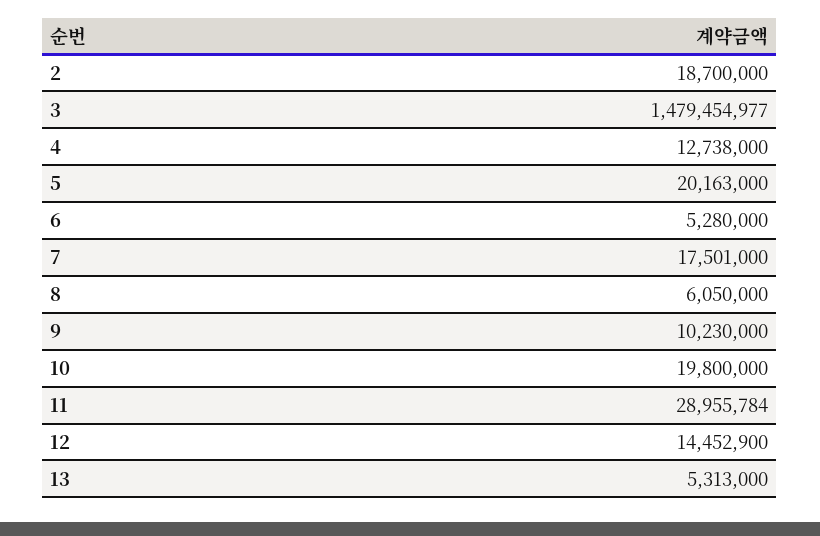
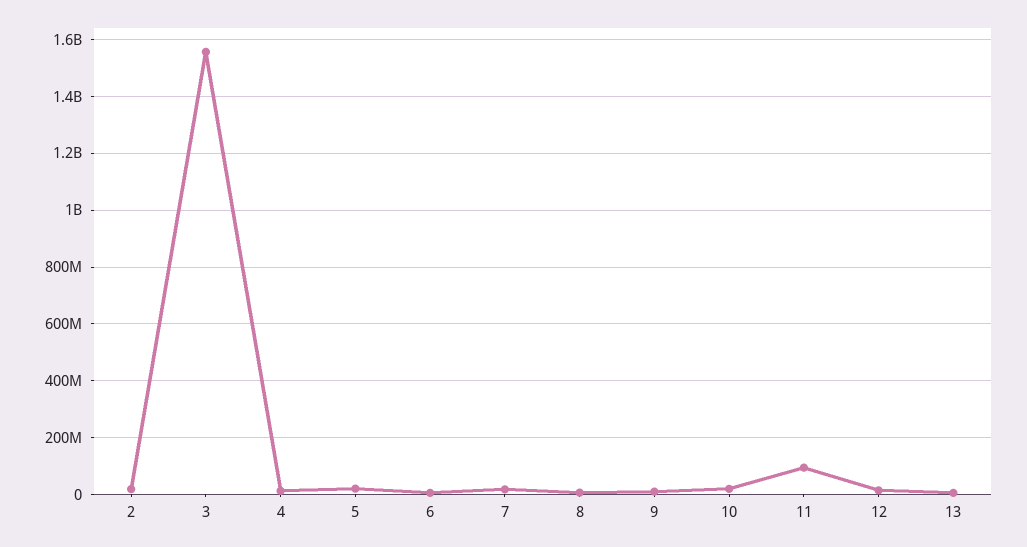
  {
    "2": 18700000,
-   "3": 1479454977,
+   "3": 1550000000,
    "4": 12738000,
    "5": 20163000,
    "6": 5280000,
    "7": 17501000,
    "8": 6050000,
    "9": 10230000,
    "10": 19800000,
-   "11": 28955784,
+   "11": 100000000,
    "12": 14452900,
    "13": 5313000
  }

